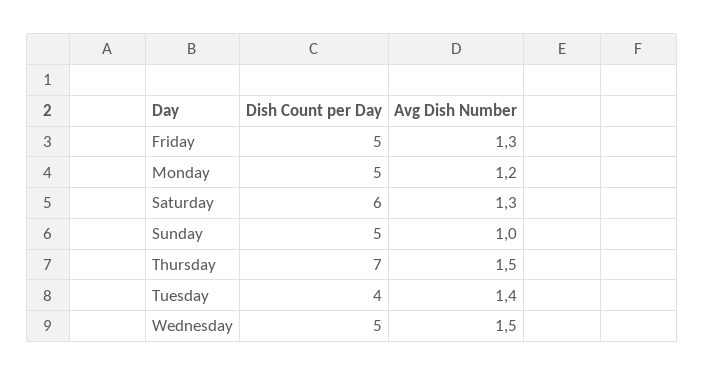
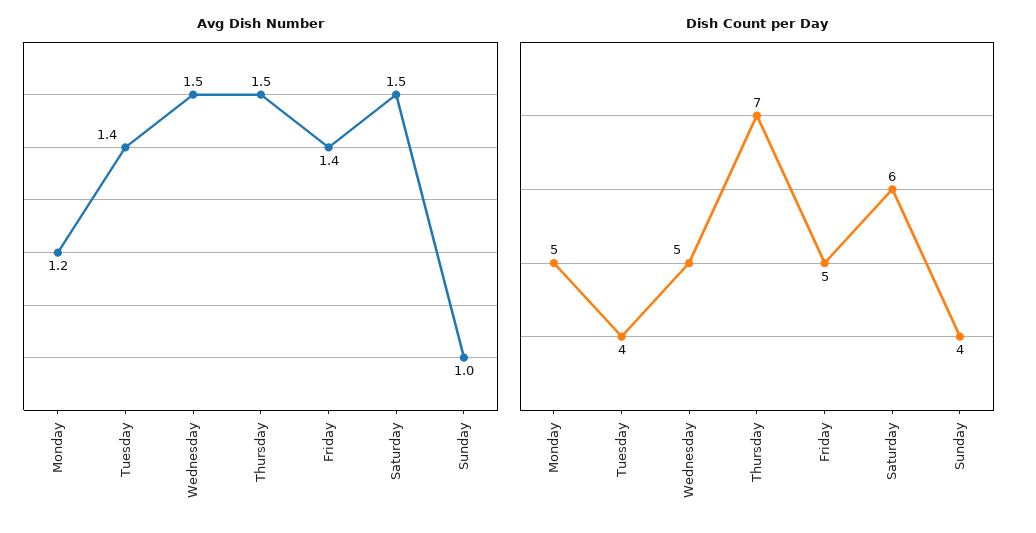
  {
    "Dish Count per Day": {
      "Friday": 5,
      "Monday": 5,
      "Saturday": 6,
-     "Sunday": 5,
+     "Sunday": 4,
      "Thursday": 7,
      "Tuesday": 4,
      "Wednesday": 5
    },
    "Avg Dish Number": {
-     "Friday": 1.3,
+     "Friday": 1.4,
      "Monday": 1.2,
-     "Saturday": 1.3,
+     "Saturday": 1.5,
      "Sunday": 1,
      "Thursday": 1.5,
      "Tuesday": 1.4,
      "Wednesday": 1.5
    }
  }

